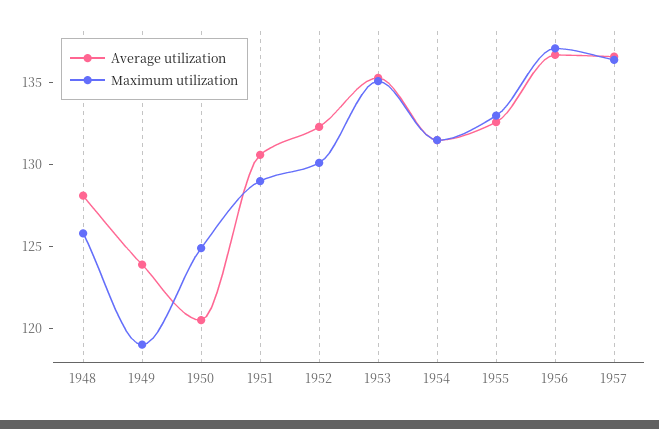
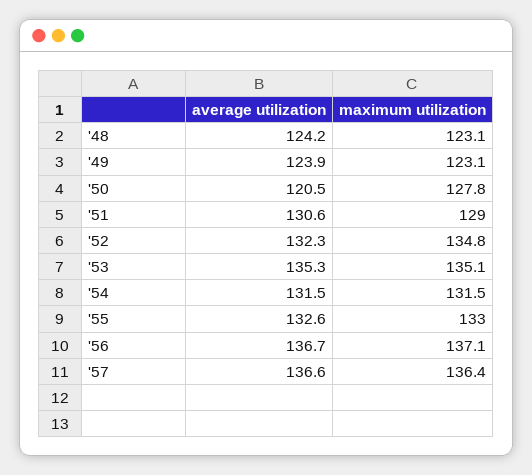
  {
    "Average utilization": {
-     "1948": 128,
+     "1948": 124.2,
      "1949": 123.9,
      "1950": 120.5,
      "1951": 130.6,
      "1952": 132.3,
      "1953": 135.3,
      "1954": 131.5,
      "1955": 132.6,
      "1956": 136.7,
      "1957": 136.6
    },
    "Maximum utilization": {
-     "1948": 126,
+     "1948": 123.1,
-     "1949": 119,
+     "1949": 123.1,
-     "1950": 125,
+     "1950": 127.8,
      "1951": 129,
-     "1952": 130,
+     "1952": 134.8,
      "1953": 135.1,
      "1954": 131.5,
      "1955": 133,
      "1956": 137.1,
      "1957": 136.4
    }
  }

